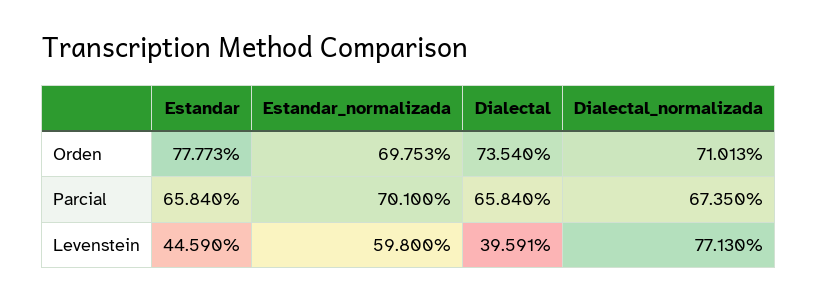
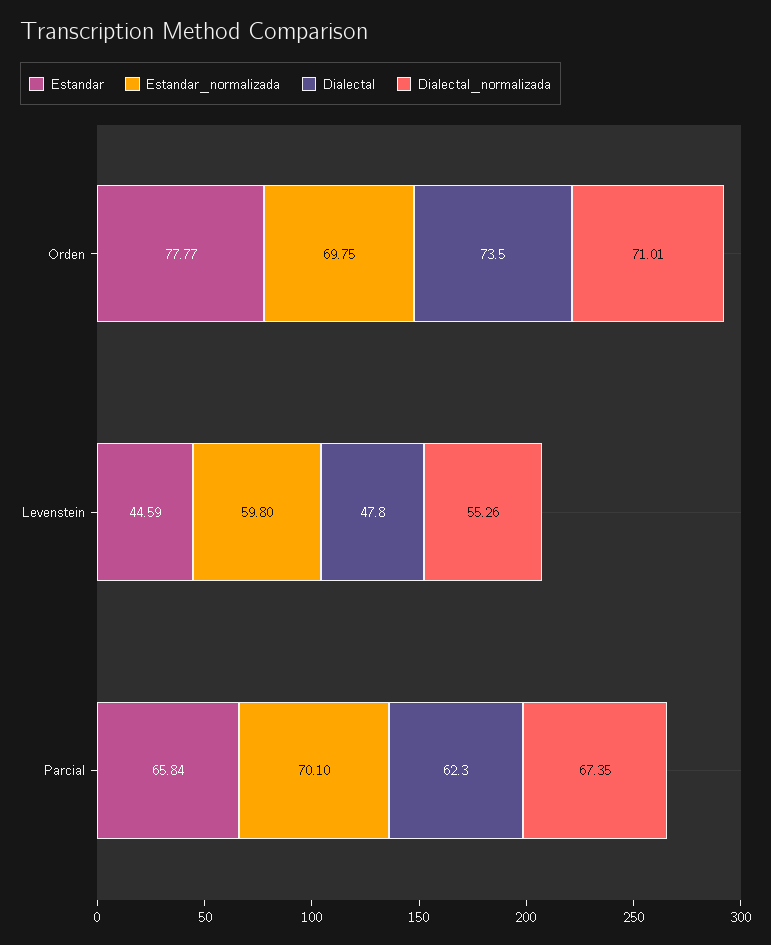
  {
    "Estandar": {
      "Orden": 77.773,
      "Parcial": 65.84,
      "Levenstein": 44.59
    },
    "Estandar_normalizada": {
      "Orden": 69.753,
      "Parcial": 70.1,
      "Levenstein": 59.8
    },
    "Dialectal": {
      "Orden": 73.54,
-     "Parcial": 65.84,
+     "Parcial": 62.3,
-     "Levenstein": 39.591
+     "Levenstein": 47.8
    },
    "Dialectal_normalizada": {
      "Orden": 71.013,
      "Parcial": 67.35,
-     "Levenstein": 77.13
+     "Levenstein": 55.26
    }
  }

